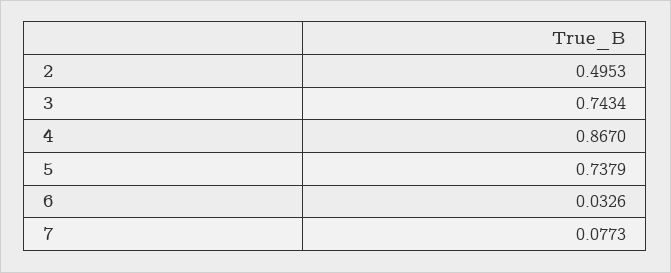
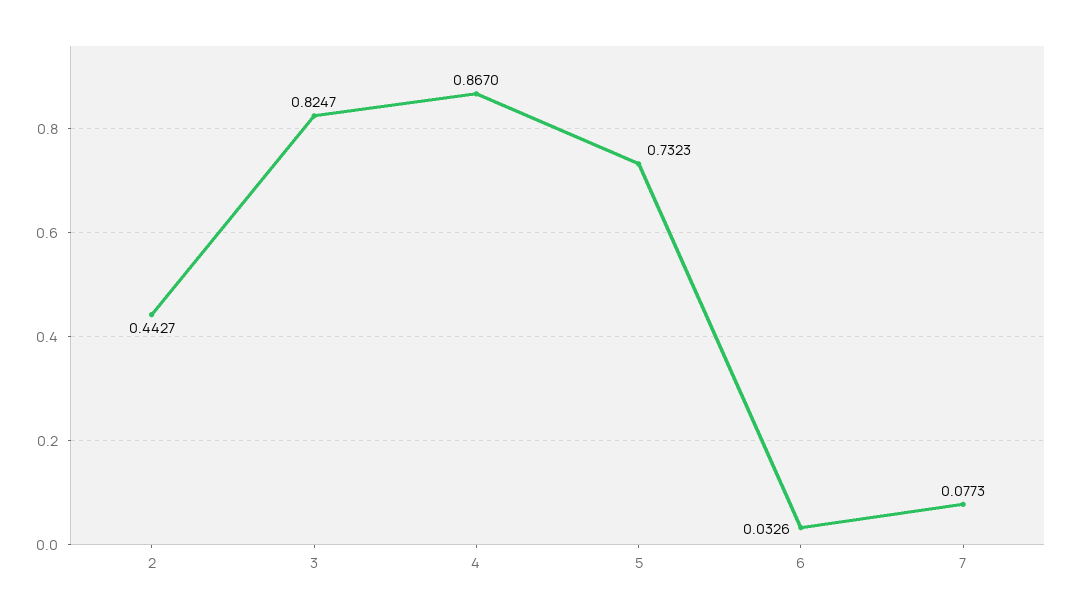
  {
-   "2": 0.4953,
+   "2": 0.4427,
-   "3": 0.7434,
+   "3": 0.8247,
    "4": 0.867,
-   "5": 0.7379,
+   "5": 0.7323,
    "6": 0.0326,
    "7": 0.0773
  }

